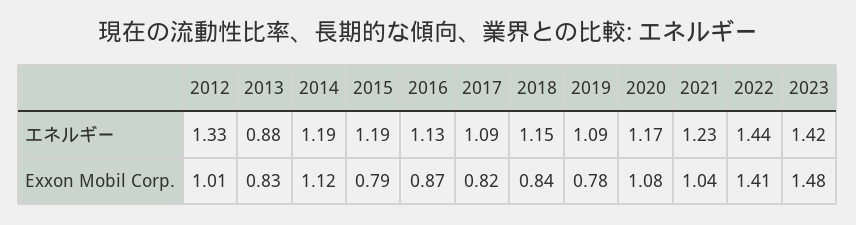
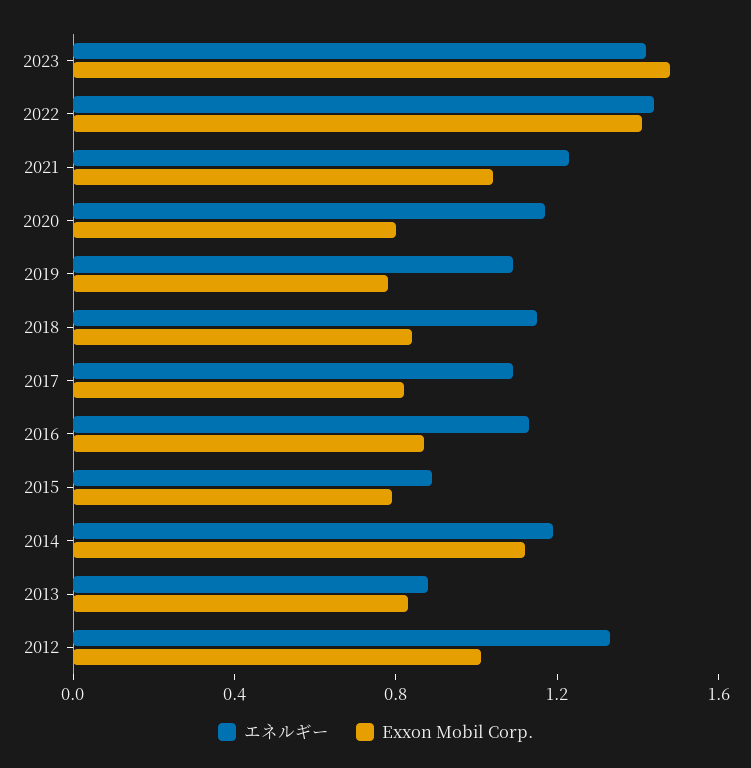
  {
    "エネルギー": {
      "2012": 1.33,
      "2013": 0.88,
      "2014": 1.19,
-     "2015": 1.19,
+     "2015": 0.9,
      "2016": 1.13,
      "2017": 1.09,
      "2018": 1.15,
      "2019": 1.09,
      "2020": 1.17,
      "2021": 1.23,
      "2022": 1.44,
      "2023": 1.42
    },
    "Exxon Mobil Corp.": {
      "2012": 1.01,
      "2013": 0.83,
      "2014": 1.12,
      "2015": 0.79,
      "2016": 0.87,
      "2017": 0.82,
      "2018": 0.84,
      "2019": 0.78,
-     "2020": 1.08,
+     "2020": 0.8,
      "2021": 1.04,
      "2022": 1.41,
      "2023": 1.48
    }
  }

